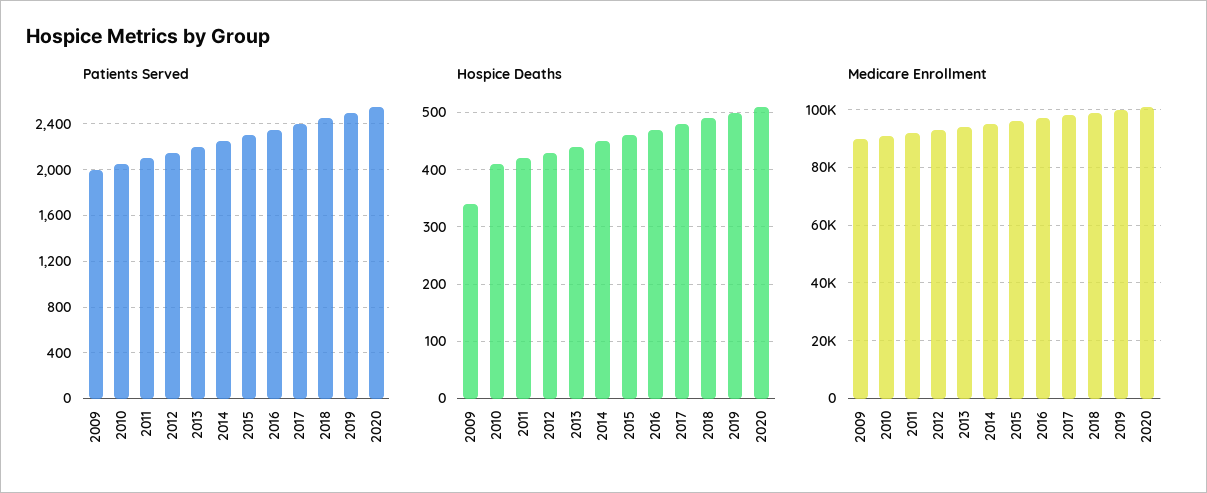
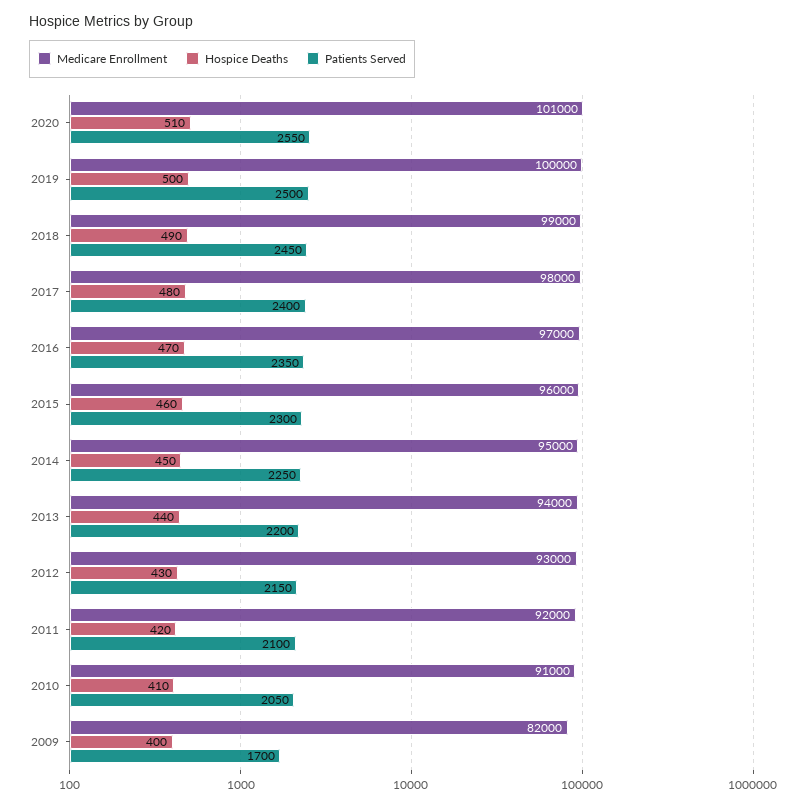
  {
    "Patients Served": {
-     "2009": 2000,
+     "2009": 1700,
      "2010": 2050,
      "2011": 2100,
      "2012": 2150,
      "2013": 2200,
      "2014": 2250,
      "2015": 2300,
      "2016": 2350,
      "2017": 2400,
      "2018": 2450,
      "2019": 2500,
      "2020": 2550
    },
    "Hospice Deaths": {
-     "2009": 340,
+     "2009": 400,
      "2010": 410,
      "2011": 420,
      "2012": 430,
      "2013": 440,
      "2014": 450,
      "2015": 460,
      "2016": 470,
      "2017": 480,
      "2018": 490,
      "2019": 500,
      "2020": 510
    },
    "Medicare Enrollment": {
-     "2009": 90000,
+     "2009": 82000,
      "2010": 91000,
      "2011": 92000,
      "2012": 93000,
      "2013": 94000,
      "2014": 95000,
      "2015": 96000,
      "2016": 97000,
      "2017": 98000,
      "2018": 99000,
      "2019": 100000,
      "2020": 101000
    }
  }

